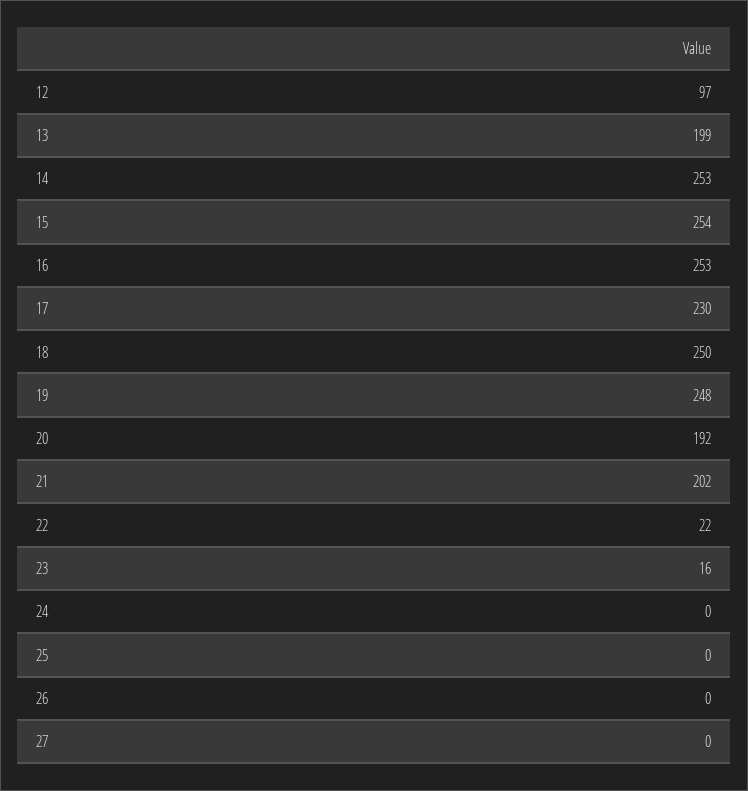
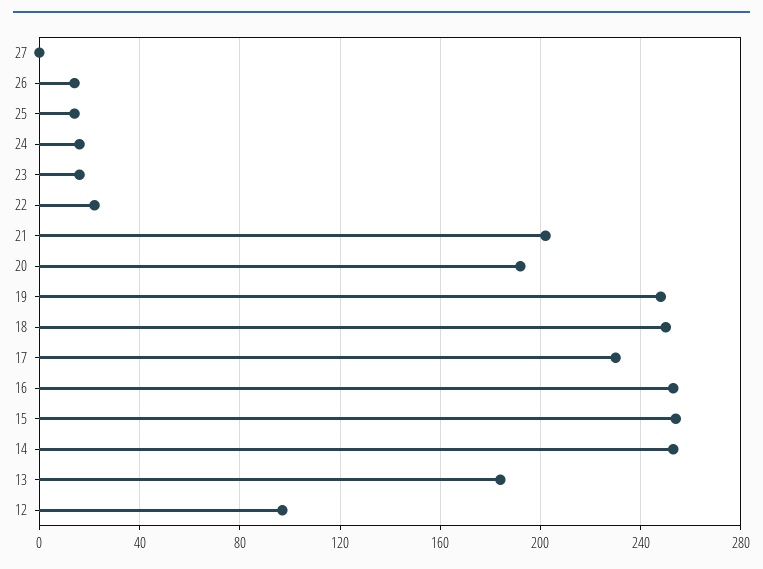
  {
    "12": 97,
-   "13": 199,
+   "13": 185,
    "14": 253,
    "15": 254,
    "16": 253,
    "17": 230,
    "18": 250,
    "19": 248,
    "20": 192,
    "21": 202,
    "22": 22,
    "23": 16,
-   "24": 0,
+   "24": 15,
-   "25": 0,
+   "25": 15,
-   "26": 0,
+   "26": 15,
    "27": 0
  }

